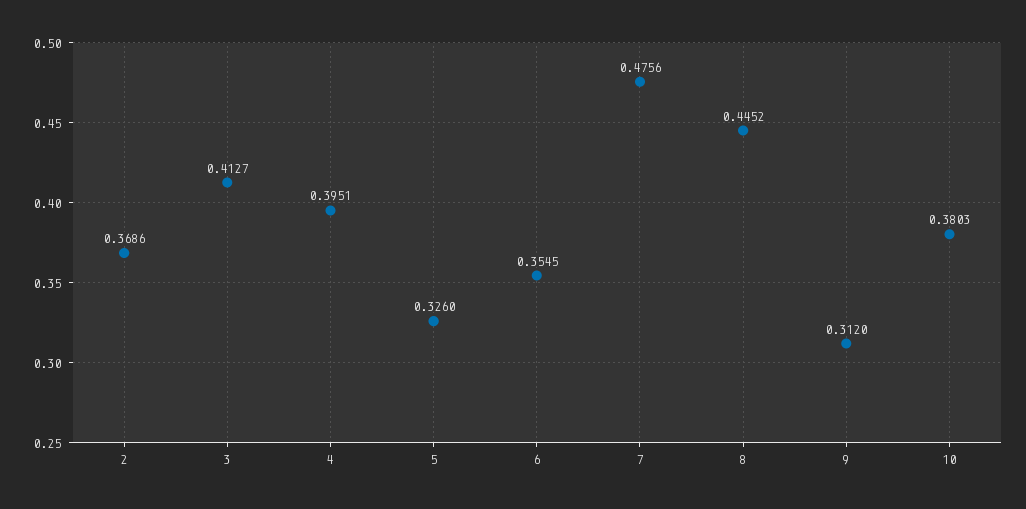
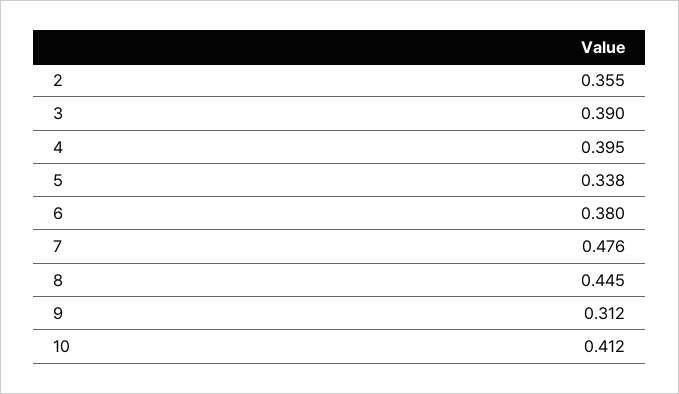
  {
-   "2": 0.3686,
+   "2": 0.355,
-   "3": 0.4127,
+   "3": 0.39,
    "4": 0.3951,
-   "5": 0.326,
+   "5": 0.338,
-   "6": 0.3545,
+   "6": 0.38,
    "7": 0.4756,
    "8": 0.4452,
    "9": 0.312,
-   "10": 0.3803
+   "10": 0.412
  }

